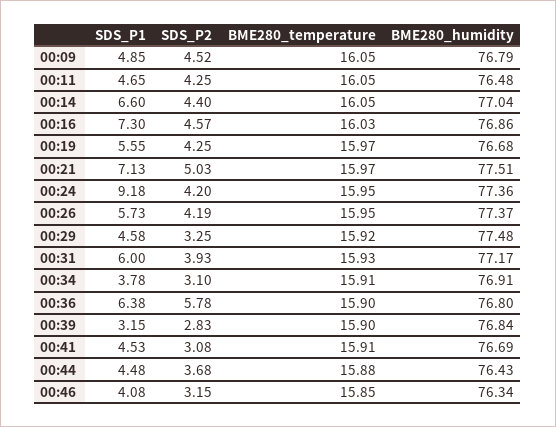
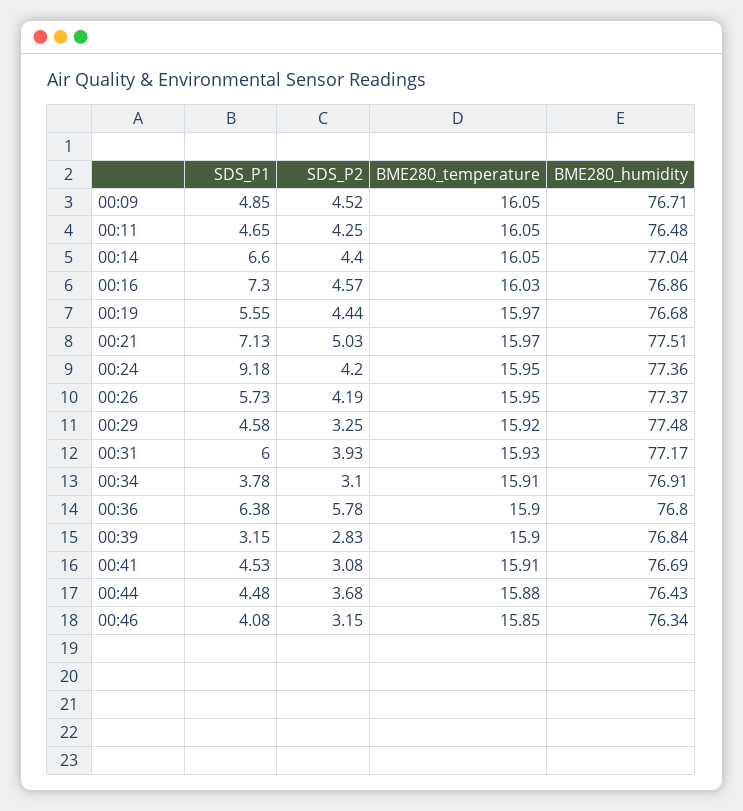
  {
    "SDS_P1": {
      "00:09": 4.85,
      "00:11": 4.65,
      "00:14": 6.6,
      "00:16": 7.3,
      "00:19": 5.55,
      "00:21": 7.13,
      "00:24": 9.18,
      "00:26": 5.73,
      "00:29": 4.58,
      "00:31": 6,
      "00:34": 3.78,
      "00:36": 6.38,
      "00:39": 3.15,
      "00:41": 4.53,
      "00:44": 4.48,
      "00:46": 4.08
    },
    "SDS_P2": {
      "00:09": 4.52,
      "00:11": 4.25,
      "00:14": 4.4,
      "00:16": 4.57,
-     "00:19": 4.25,
+     "00:19": 4.44,
      "00:21": 5.03,
      "00:24": 4.2,
      "00:26": 4.19,
      "00:29": 3.25,
      "00:31": 3.93,
      "00:34": 3.1,
      "00:36": 5.78,
      "00:39": 2.83,
      "00:41": 3.08,
      "00:44": 3.68,
      "00:46": 3.15
    },
    "BME280_temperature": {
      "00:09": 16.05,
      "00:11": 16.05,
      "00:14": 16.05,
      "00:16": 16.03,
      "00:19": 15.97,
      "00:21": 15.97,
      "00:24": 15.95,
      "00:26": 15.95,
      "00:29": 15.92,
      "00:31": 15.93,
      "00:34": 15.91,
      "00:36": 15.9,
      "00:39": 15.9,
      "00:41": 15.91,
      "00:44": 15.88,
      "00:46": 15.85
    },
    "BME280_humidity": {
-     "00:09": 76.79,
+     "00:09": 76.71,
      "00:11": 76.48,
      "00:14": 77.04,
      "00:16": 76.86,
      "00:19": 76.68,
      "00:21": 77.51,
      "00:24": 77.36,
      "00:26": 77.37,
      "00:29": 77.48,
      "00:31": 77.17,
      "00:34": 76.91,
      "00:36": 76.8,
      "00:39": 76.84,
      "00:41": 76.69,
      "00:44": 76.43,
      "00:46": 76.34
    }
  }

